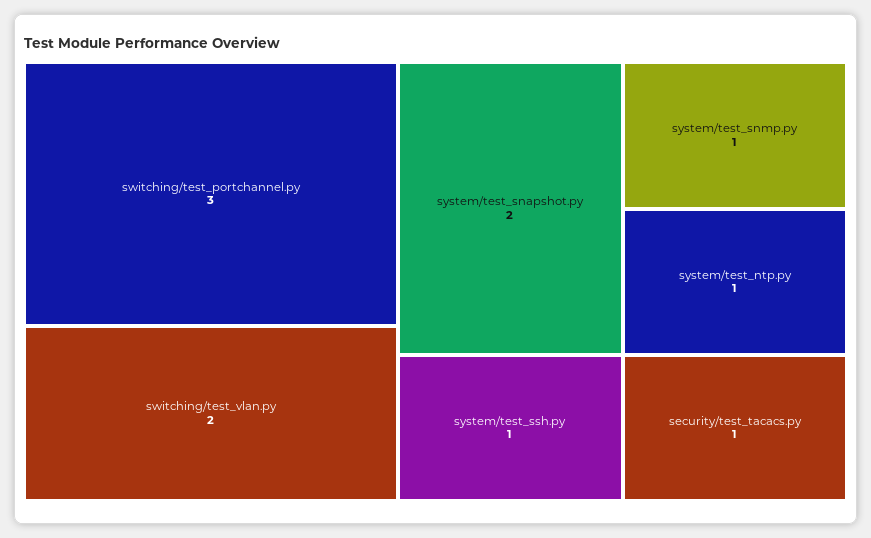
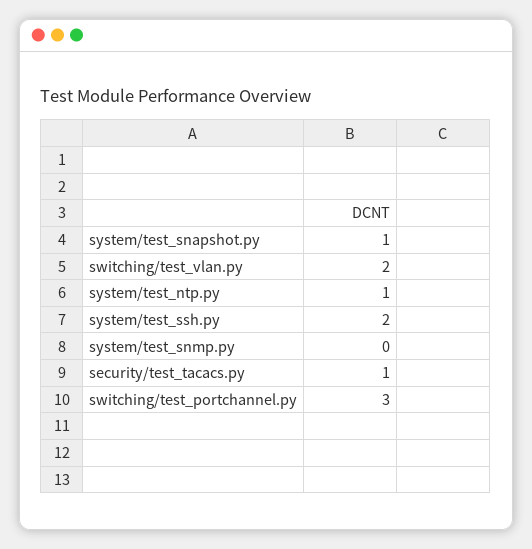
  {
    "switching/test_portchannel.py": 3,
    "switching/test_vlan.py": 2,
-   "system/test_snapshot.py": 2,
+   "system/test_snapshot.py": 1,
-   "system/test_ssh.py": 1,
+   "system/test_ssh.py": 2,
-   "system/test_snmp.py": 1,
+   "system/test_snmp.py": 0,
    "system/test_ntp.py": 1,
    "security/test_tacacs.py": 1
  }

